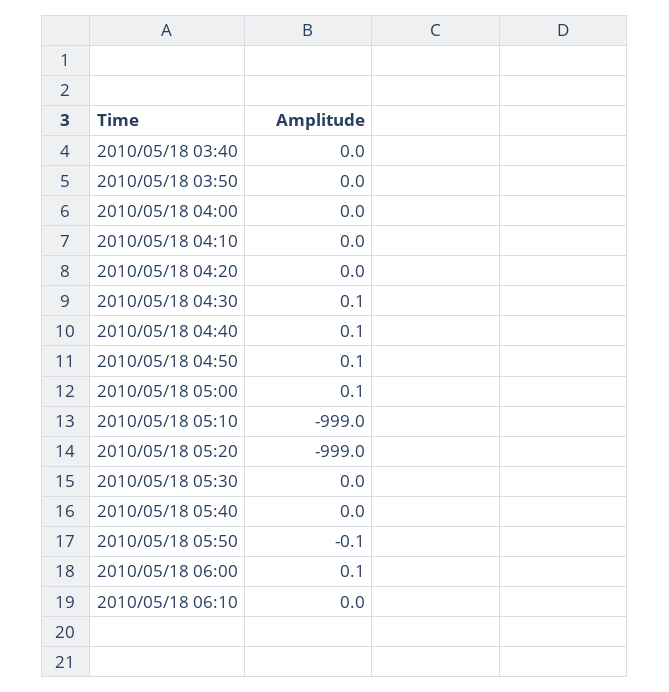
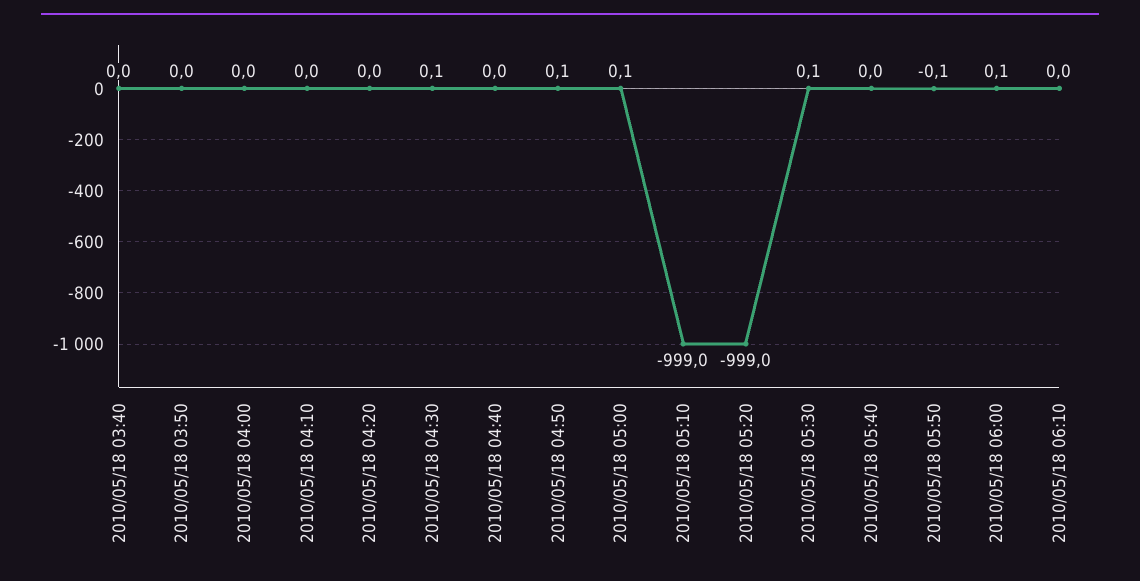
  {
    "2010/05/18 03:40": 0,
    "2010/05/18 03:50": 0,
    "2010/05/18 04:00": 0,
    "2010/05/18 04:10": 0,
    "2010/05/18 04:20": 0,
    "2010/05/18 04:30": 0.1,
-   "2010/05/18 04:40": 0.1,
+   "2010/05/18 04:40": 0,
    "2010/05/18 04:50": 0.1,
    "2010/05/18 05:00": 0.1,
    "2010/05/18 05:10": -999,
    "2010/05/18 05:20": -999,
-   "2010/05/18 05:30": 0,
+   "2010/05/18 05:30": 0.1,
    "2010/05/18 05:40": 0,
    "2010/05/18 05:50": -0.1,
    "2010/05/18 06:00": 0.1,
    "2010/05/18 06:10": 0
  }

